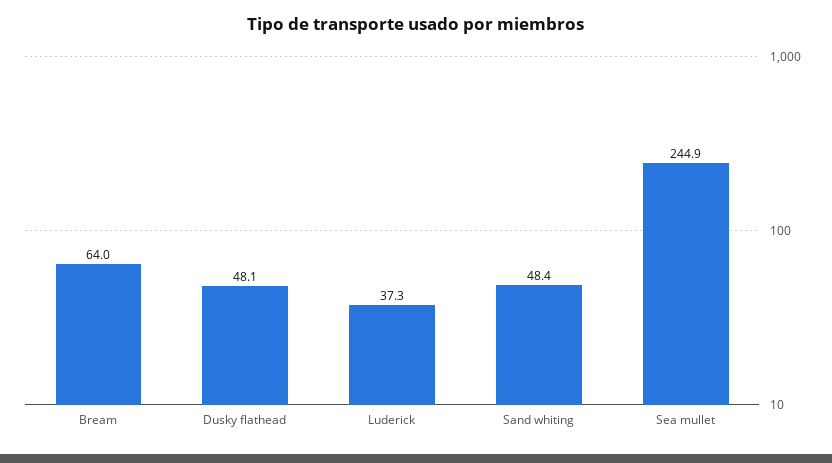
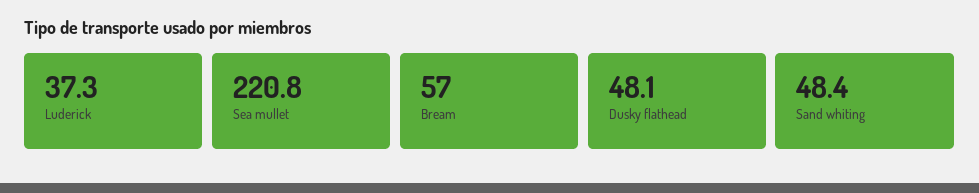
  {
-   "Bream": 64,
+   "Bream": 57,
    "Dusky flathead": 48.1,
    "Luderick": 37.3,
    "Sand whiting": 48.4,
-   "Sea mullet": 244.9
+   "Sea mullet": 220.8
  }

